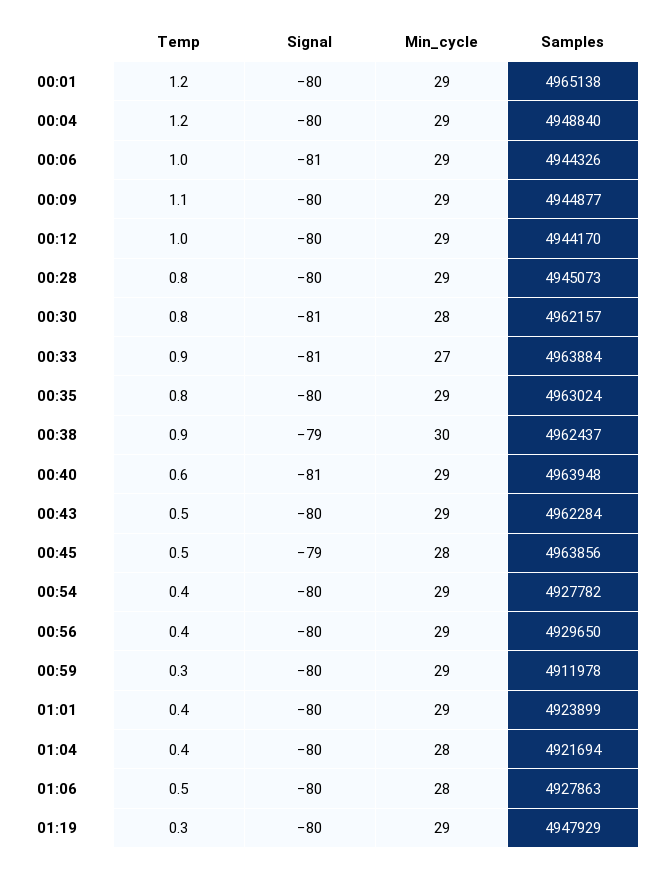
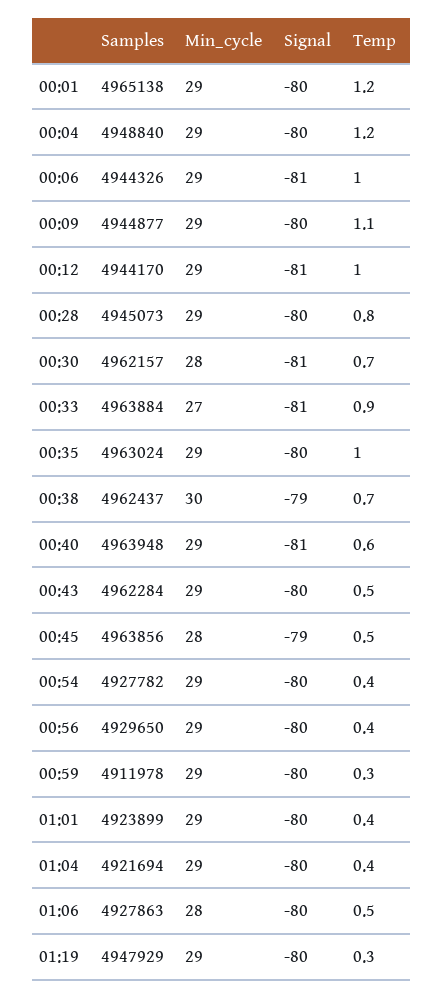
  {
    "Temp": {
      "00:01": 1.2,
      "00:04": 1.2,
      "00:06": 1,
      "00:09": 1.1,
      "00:12": 1,
      "00:28": 0.8,
-     "00:30": 0.8,
+     "00:30": 0.7,
      "00:33": 0.9,
-     "00:35": 0.8,
+     "00:35": 1,
-     "00:38": 0.9,
+     "00:38": 0.7,
      "00:40": 0.6,
      "00:43": 0.5,
      "00:45": 0.5,
      "00:54": 0.4,
      "00:56": 0.4,
      "00:59": 0.3,
      "01:01": 0.4,
      "01:04": 0.4,
      "01:06": 0.5,
      "01:19": 0.3
    },
    "Signal": {
      "00:01": -80,
      "00:04": -80,
      "00:06": -81,
      "00:09": -80,
-     "00:12": -80,
+     "00:12": -81,
      "00:28": -80,
      "00:30": -81,
      "00:33": -81,
      "00:35": -80,
      "00:38": -79,
      "00:40": -81,
      "00:43": -80,
      "00:45": -79,
      "00:54": -80,
      "00:56": -80,
      "00:59": -80,
      "01:01": -80,
      "01:04": -80,
      "01:06": -80,
      "01:19": -80
    },
    "Min_cycle": {
      "00:01": 29,
      "00:04": 29,
      "00:06": 29,
      "00:09": 29,
      "00:12": 29,
      "00:28": 29,
      "00:30": 28,
      "00:33": 27,
      "00:35": 29,
      "00:38": 30,
      "00:40": 29,
      "00:43": 29,
      "00:45": 28,
      "00:54": 29,
      "00:56": 29,
      "00:59": 29,
      "01:01": 29,
-     "01:04": 28,
+     "01:04": 29,
      "01:06": 28,
      "01:19": 29
    },
    "Samples": {
      "00:01": 4965138,
      "00:04": 4948840,
      "00:06": 4944326,
      "00:09": 4944877,
      "00:12": 4944170,
      "00:28": 4945073,
      "00:30": 4962157,
      "00:33": 4963884,
      "00:35": 4963024,
      "00:38": 4962437,
      "00:40": 4963948,
      "00:43": 4962284,
      "00:45": 4963856,
      "00:54": 4927782,
      "00:56": 4929650,
      "00:59": 4911978,
      "01:01": 4923899,
      "01:04": 4921694,
      "01:06": 4927863,
      "01:19": 4947929
    }
  }

